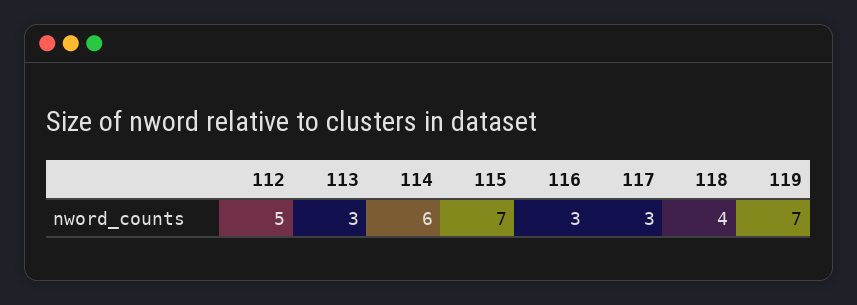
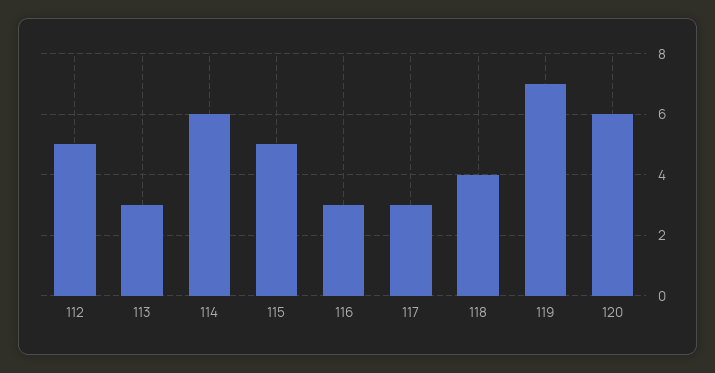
  {
    "112": 5,
    "113": 3,
    "114": 6,
-   "115": 7,
+   "115": 5,
    "116": 3,
    "117": 3,
    "118": 4,
-   "119": 7
+   "119": 7,
+   "120": 6
  }

